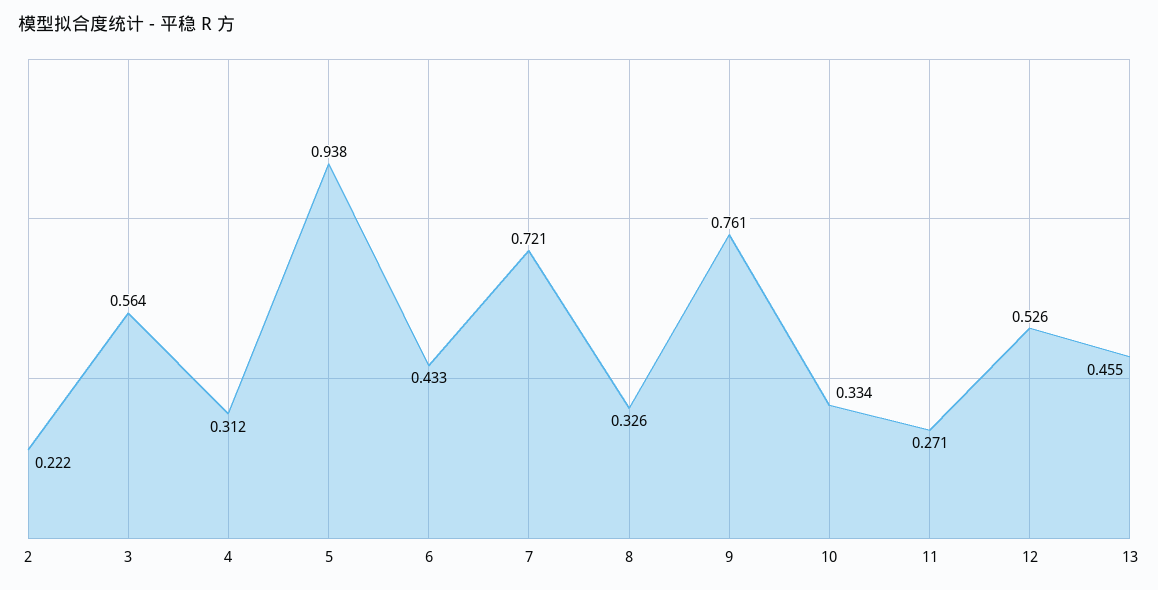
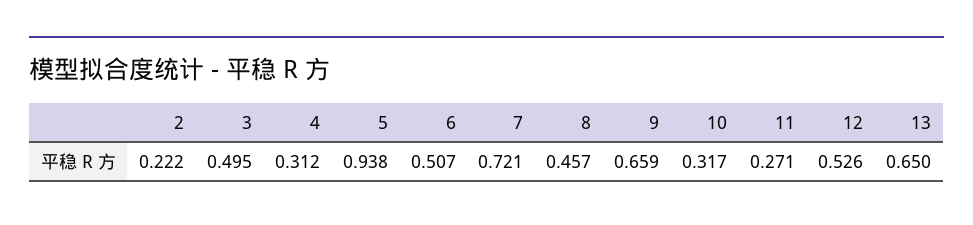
  {
    "2": 0.222,
-   "3": 0.564,
+   "3": 0.495,
    "4": 0.312,
    "5": 0.938,
-   "6": 0.433,
+   "6": 0.507,
    "7": 0.721,
-   "8": 0.326,
+   "8": 0.457,
-   "9": 0.761,
+   "9": 0.659,
-   "10": 0.334,
+   "10": 0.317,
    "11": 0.271,
    "12": 0.526,
-   "13": 0.455
+   "13": 0.65
  }

